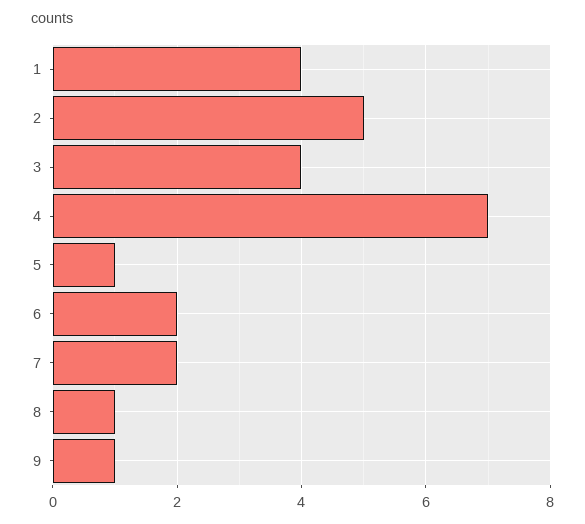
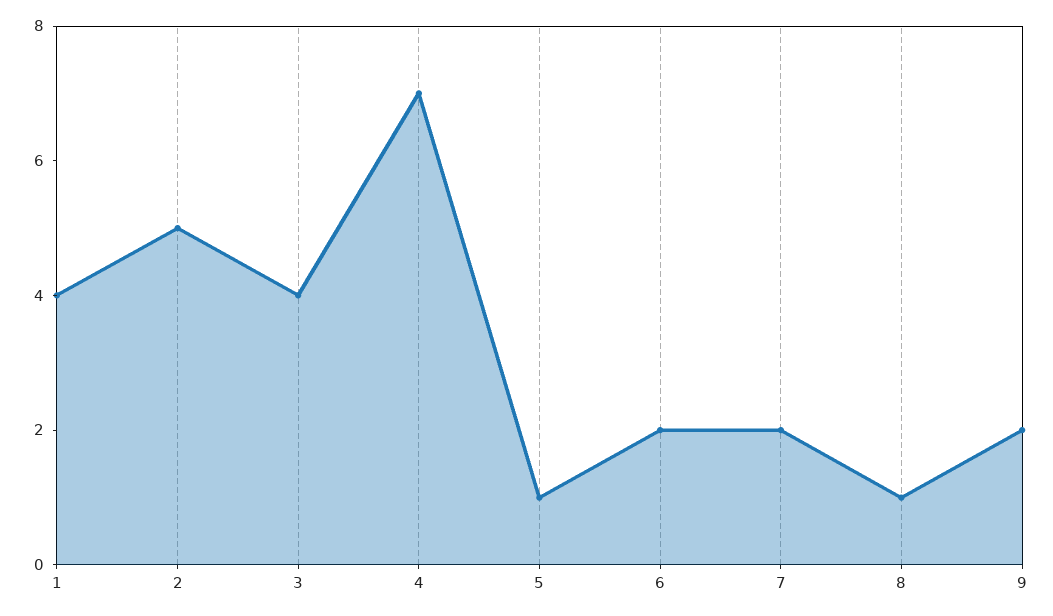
  {
    "1": 4,
    "2": 5,
    "3": 4,
    "4": 7,
    "5": 1,
    "6": 2,
    "7": 2,
    "8": 1,
-   "9": 1
+   "9": 2
  }

